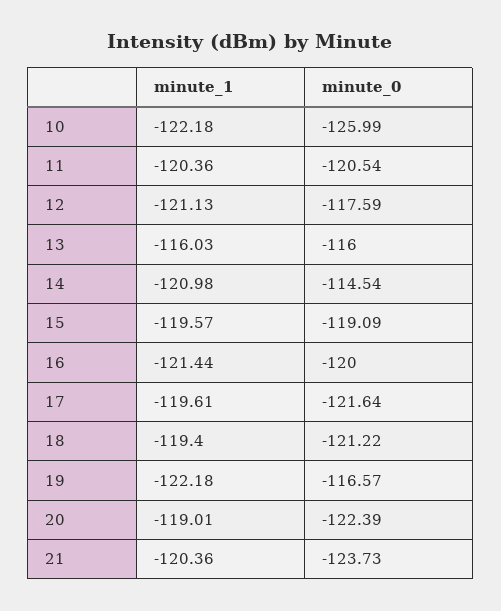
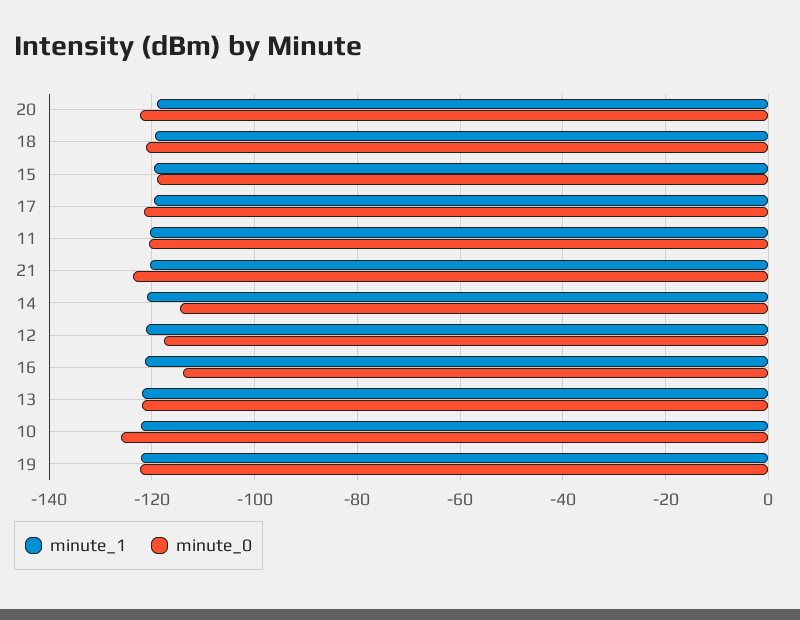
  {
    "minute_1": {
      "10": -122.18,
      "11": -120.36,
      "12": -121.13,
-     "13": -116.03,
+     "13": -122,
      "14": -120.98,
      "15": -119.57,
      "16": -121.44,
      "17": -119.61,
      "18": -119.4,
      "19": -122.18,
      "20": -119.01,
      "21": -120.36
    },
    "minute_0": {
      "10": -125.99,
      "11": -120.54,
      "12": -117.59,
-     "13": -116,
+     "13": -122,
      "14": -114.54,
      "15": -119.09,
-     "16": -120,
+     "16": -114,
      "17": -121.64,
      "18": -121.22,
-     "19": -116.57,
+     "19": -122,
      "20": -122.39,
      "21": -123.73
    }
  }

